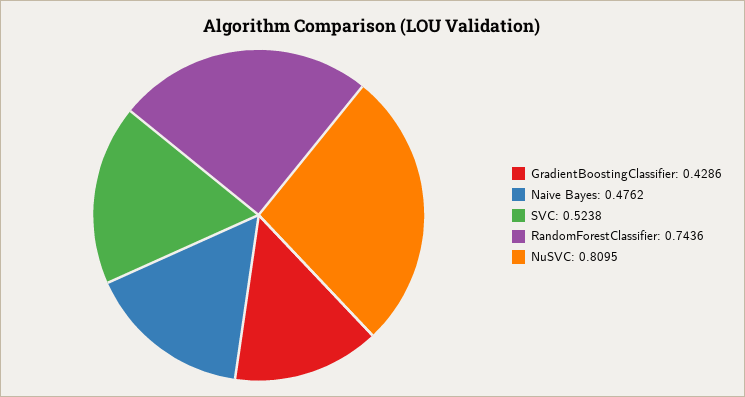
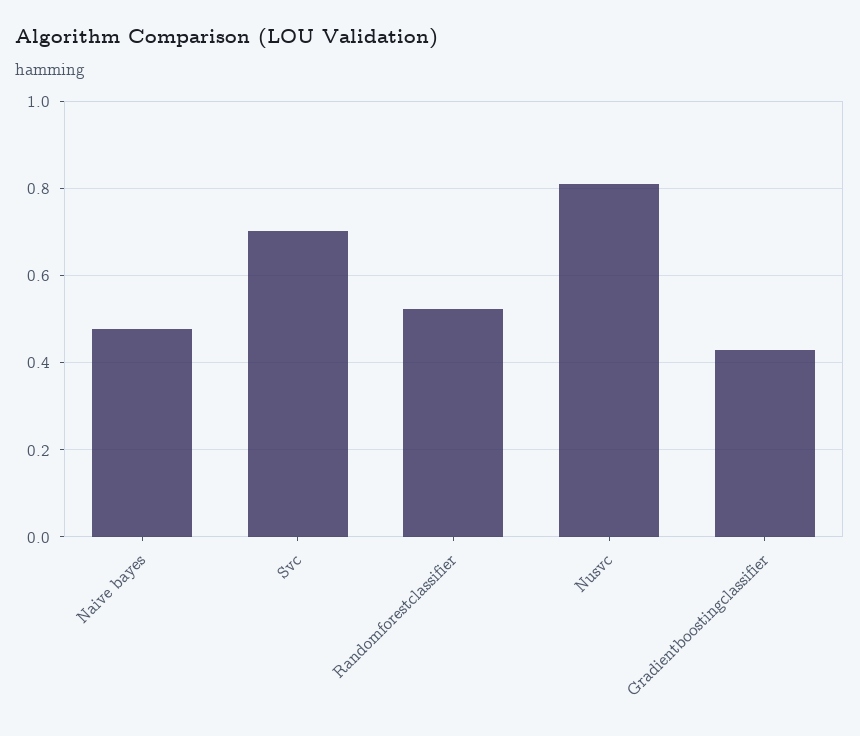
  {
    "GradientBoostingClassifier": 0.4286,
    "Naive Bayes": 0.4762,
-   "SVC": 0.5238,
+   "SVC": 0.7,
-   "RandomForestClassifier": 0.7436,
+   "RandomForestClassifier": 0.52,
    "NuSVC": 0.8095
  }

